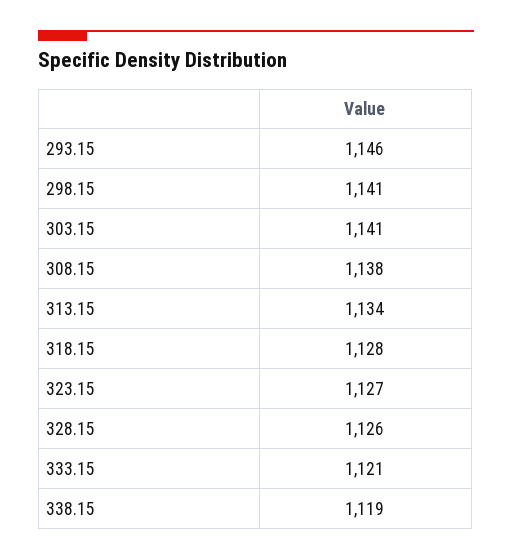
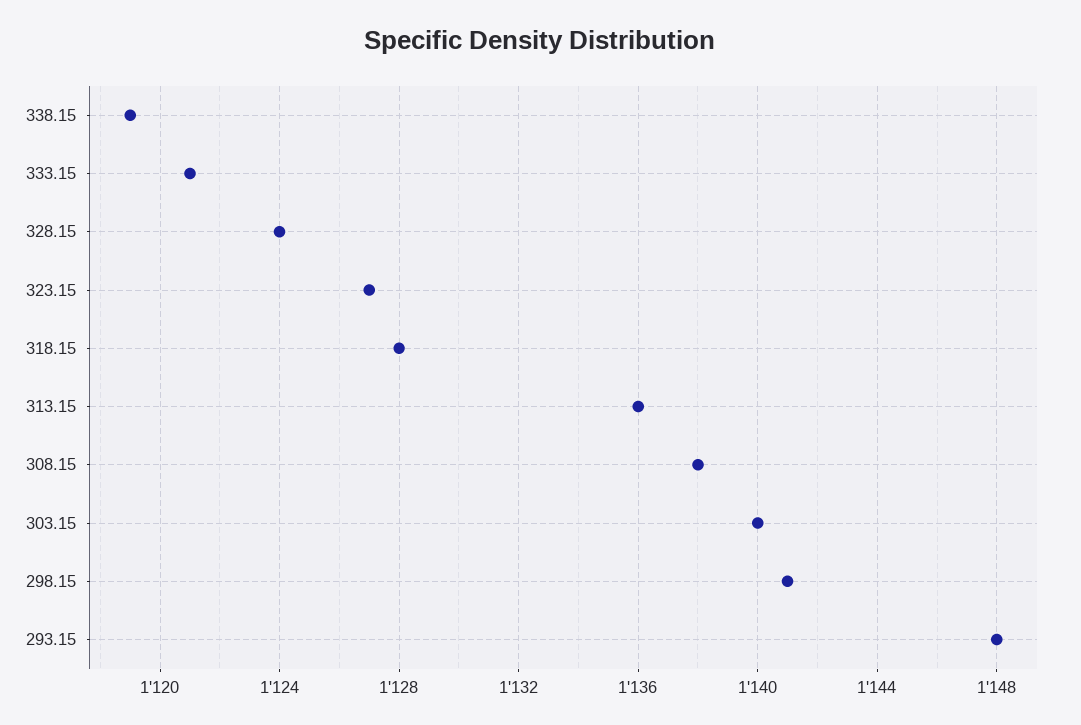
  {
-   "293.15": 1146,
+   "293.15": 1148,
    "298.15": 1141,
-   "303.15": 1141,
+   "303.15": 1140,
    "308.15": 1138,
-   "313.15": 1134,
+   "313.15": 1136,
    "318.15": 1128,
    "323.15": 1127,
-   "328.15": 1126,
+   "328.15": 1124,
    "333.15": 1121,
    "338.15": 1119
  }

